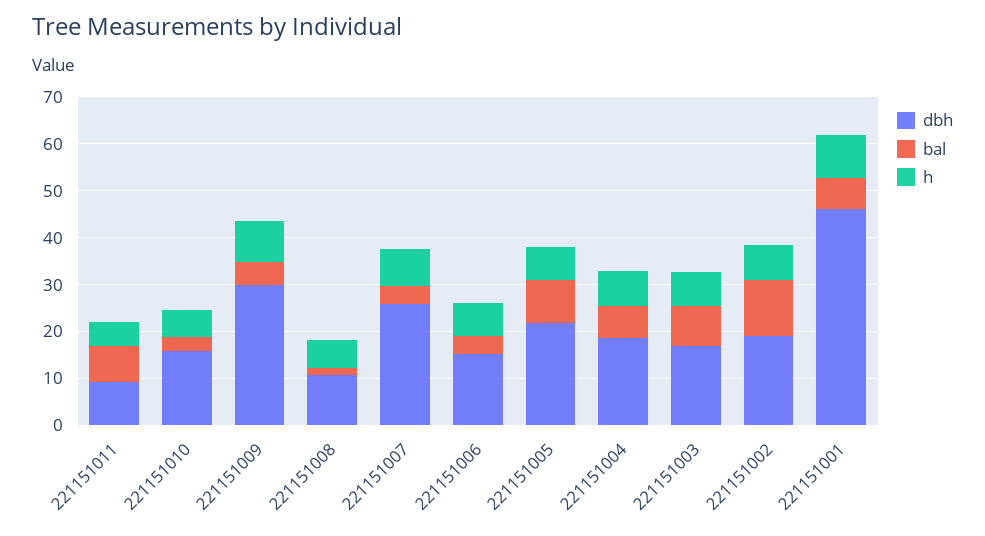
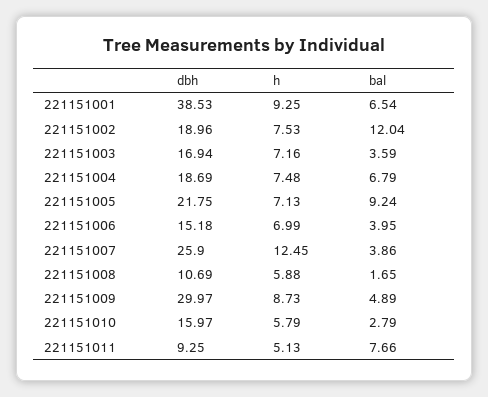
  {
    "dbh": {
      "221151011": 9.25,
      "221151010": 15.97,
      "221151009": 29.97,
      "221151008": 10.69,
      "221151007": 25.9,
      "221151006": 15.18,
      "221151005": 21.75,
      "221151004": 18.69,
      "221151003": 16.94,
      "221151002": 18.96,
-     "221151001": 46
+     "221151001": 38.53
    },
    "bal": {
      "221151011": 7.66,
      "221151010": 2.79,
      "221151009": 4.89,
      "221151008": 1.65,
      "221151007": 3.86,
      "221151006": 3.95,
      "221151005": 9.24,
      "221151004": 6.79,
-     "221151003": 8,
+     "221151003": 3.59,
      "221151002": 12.04,
      "221151001": 6.54
    },
    "h": {
      "221151011": 5.13,
      "221151010": 5.79,
      "221151009": 8.73,
      "221151008": 5.88,
-     "221151007": 8,
+     "221151007": 12.45,
      "221151006": 6.99,
      "221151005": 7.13,
      "221151004": 7.48,
      "221151003": 7.16,
      "221151002": 7.53,
      "221151001": 9.25
    }
  }

